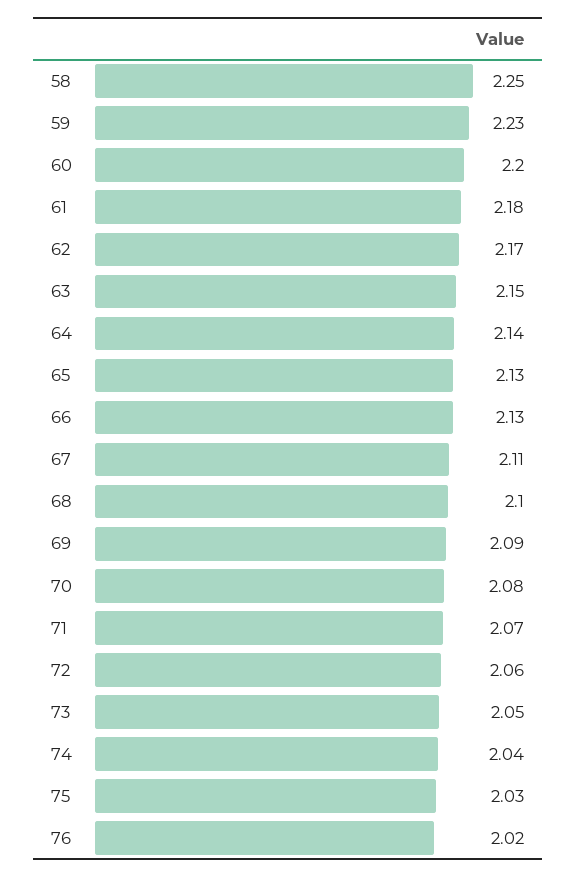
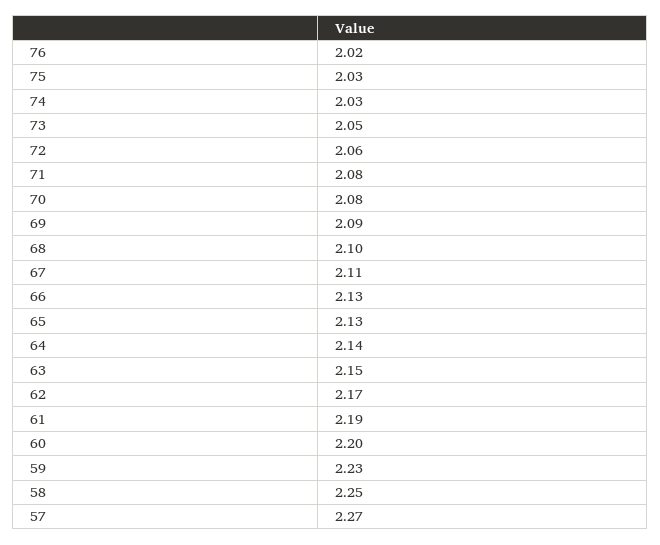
  {
    "58": 2.25,
    "59": 2.23,
    "60": 2.2,
-   "61": 2.18,
+   "61": 2.19,
    "62": 2.17,
    "63": 2.15,
    "64": 2.14,
    "65": 2.13,
    "66": 2.13,
    "67": 2.11,
    "68": 2.1,
    "69": 2.09,
    "70": 2.08,
-   "71": 2.07,
+   "71": 2.08,
    "72": 2.06,
    "73": 2.05,
-   "74": 2.04,
+   "74": 2.03,
    "75": 2.03,
-   "76": 2.02
+   "76": 2.02,
+   "57": 2.27
  }

